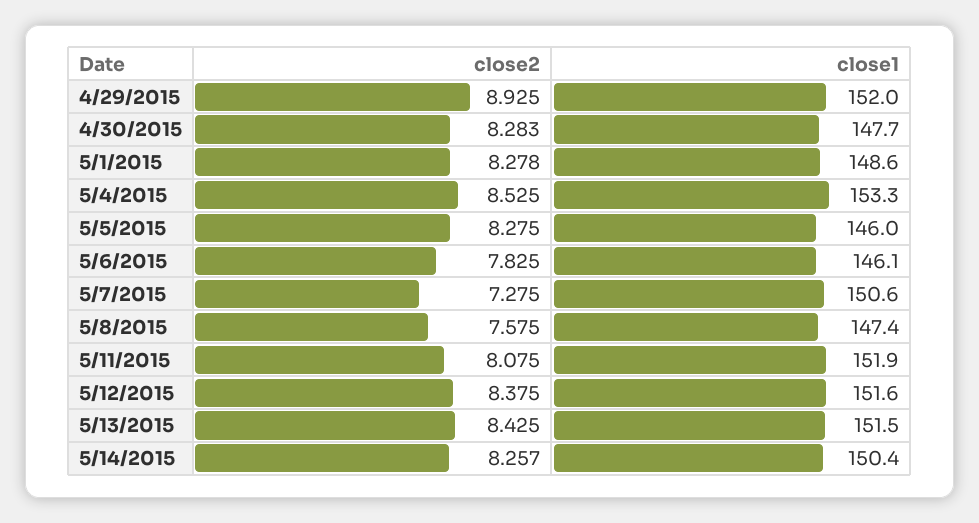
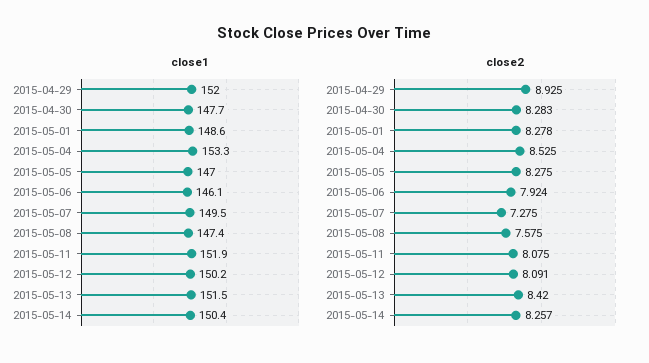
  {
    "close2": {
      "4/29/2015": 8.925,
      "4/30/2015": 8.283,
      "5/1/2015": 8.278,
      "5/4/2015": 8.525,
      "5/5/2015": 8.275,
-     "5/6/2015": 7.825,
+     "5/6/2015": 7.924,
      "5/7/2015": 7.275,
      "5/8/2015": 7.575,
      "5/11/2015": 8.075,
-     "5/12/2015": 8.375,
+     "5/12/2015": 8.091,
-     "5/13/2015": 8.425,
+     "5/13/2015": 8.42,
      "5/14/2015": 8.257
    },
    "close1": {
      "4/29/2015": 152,
      "4/30/2015": 147.7,
      "5/1/2015": 148.6,
      "5/4/2015": 153.3,
-     "5/5/2015": 146,
+     "5/5/2015": 147,
      "5/6/2015": 146.1,
-     "5/7/2015": 150.6,
+     "5/7/2015": 149.5,
      "5/8/2015": 147.4,
      "5/11/2015": 151.9,
-     "5/12/2015": 151.6,
+     "5/12/2015": 150.2,
      "5/13/2015": 151.5,
      "5/14/2015": 150.4
    }
  }

